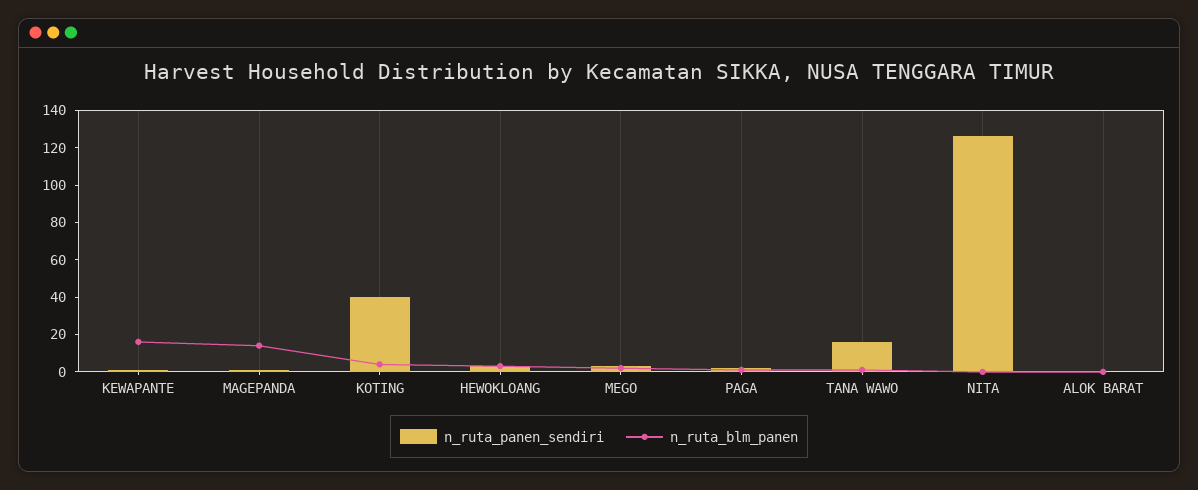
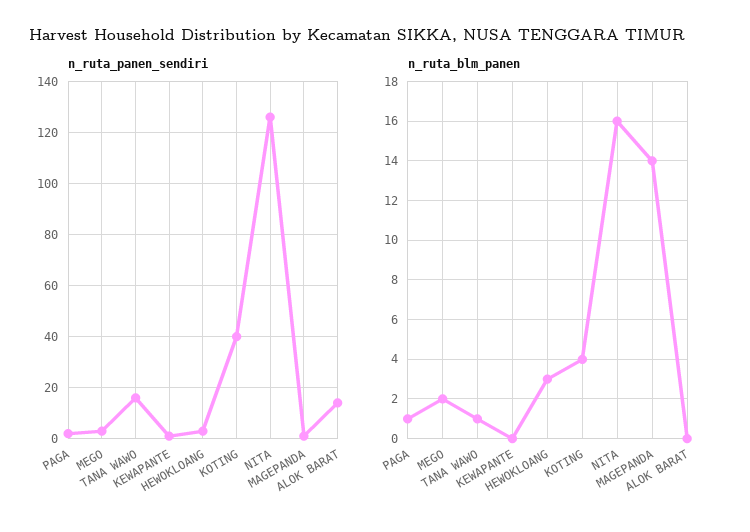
  {
    "n_ruta_panen_sendiri": {
      "KEWAPANTE": 0,
      "MAGEPANDA": 0,
      "KOTING": 40,
      "HEWOKLOANG": 5,
      "MEGO": 5,
      "PAGA": 0,
      "TANA WAWO": 15,
      "NITA": 125,
-     "ALOK BARAT": 0
+     "ALOK BARAT": 15
    },
    "n_ruta_blm_panen": {
-     "KEWAPANTE": 15,
+     "KEWAPANTE": 0,
      "MAGEPANDA": 14,
      "KOTING": 4,
      "HEWOKLOANG": 3,
      "MEGO": 2,
      "PAGA": 1,
      "TANA WAWO": 1,
-     "NITA": 0,
+     "NITA": 16,
      "ALOK BARAT": 0
    }
  }

